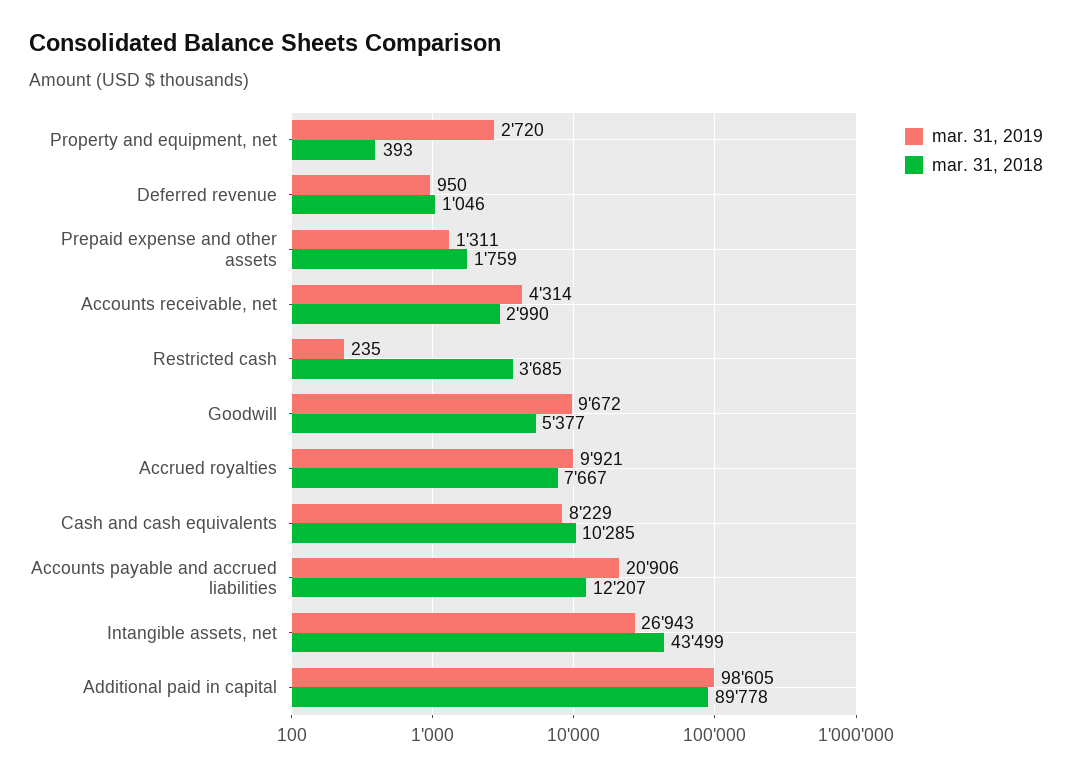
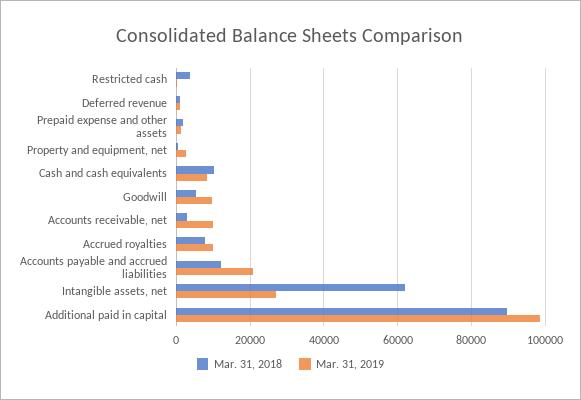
  {
    "mar. 31, 2019": {
      "Property and equipment, net": 2720,
      "Deferred revenue": 950,
      "Prepaid expense and other assets": 1311,
-     "Accounts receivable, net": 4314,
+     "Accounts receivable, net": 10000,
      "Restricted cash": 235,
      "Goodwill": 9672,
      "Accrued royalties": 9921,
      "Cash and cash equivalents": 8229,
      "Accounts payable and accrued liabilities": 20906,
      "Intangible assets, net": 26943,
      "Additional paid in capital": 98605
    },
    "mar. 31, 2018": {
      "Property and equipment, net": 393,
      "Deferred revenue": 1046,
      "Prepaid expense and other assets": 1759,
      "Accounts receivable, net": 2990,
      "Restricted cash": 3685,
      "Goodwill": 5377,
      "Accrued royalties": 7667,
      "Cash and cash equivalents": 10285,
      "Accounts payable and accrued liabilities": 12207,
-     "Intangible assets, net": 43499,
+     "Intangible assets, net": 62000,
      "Additional paid in capital": 89778
    }
  }

